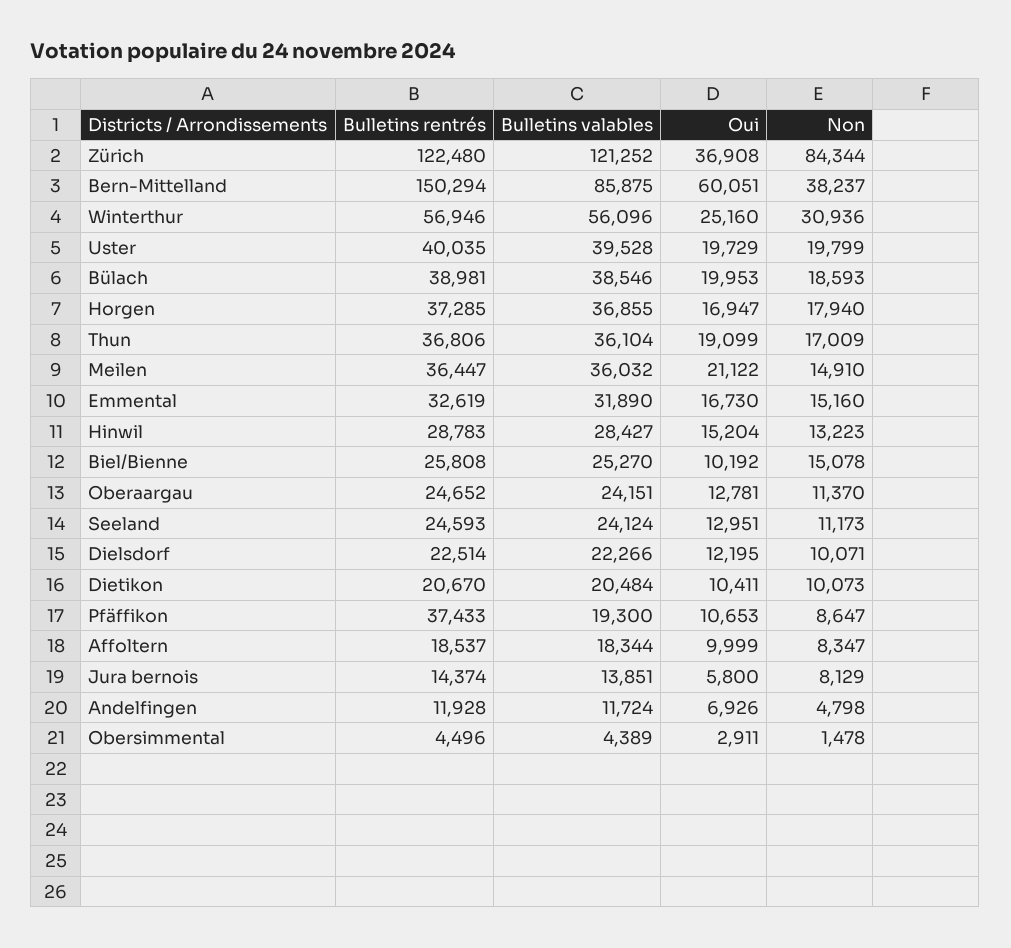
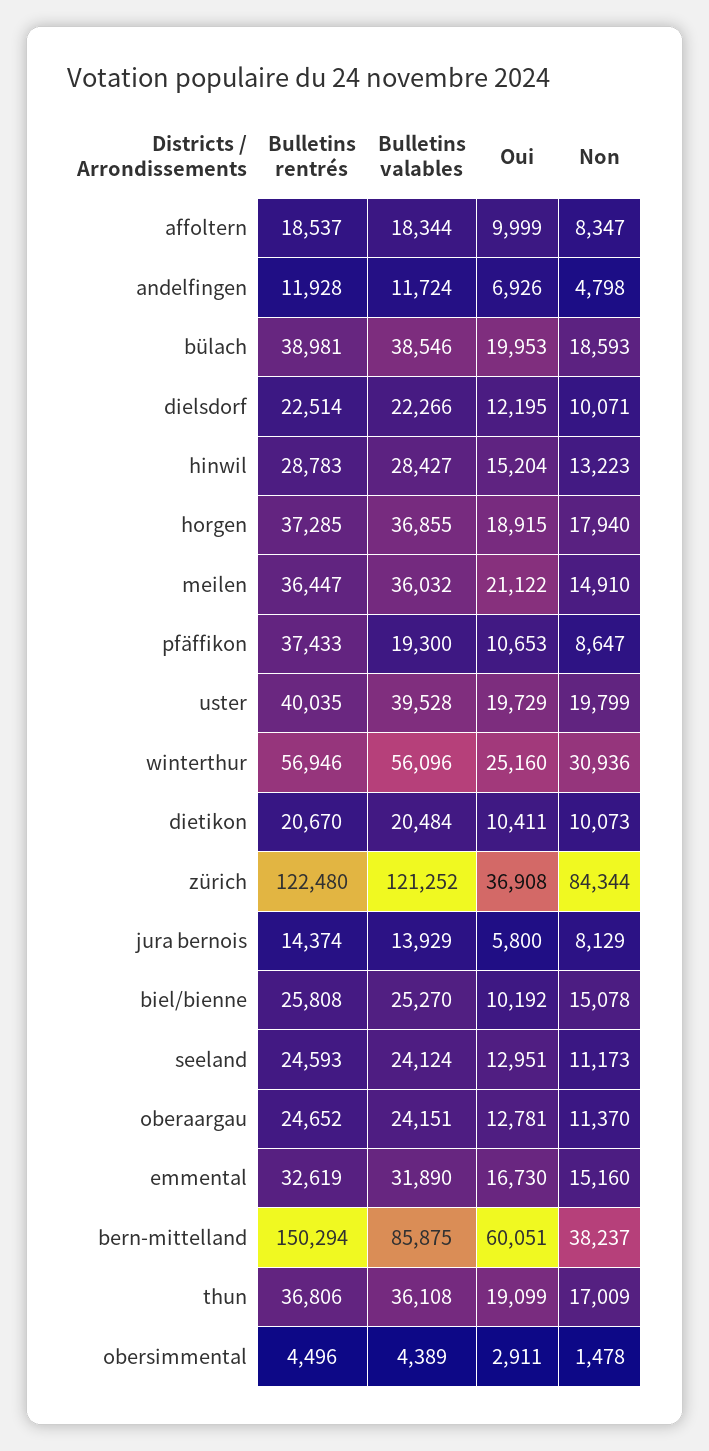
  {
    "Bulletins rentrés": {
      "Zürich": 122480,
      "Bern-Mittelland": 150294,
      "Winterthur": 56946,
      "Uster": 40035,
      "Bülach": 38981,
      "Horgen": 37285,
      "Thun": 36806,
      "Meilen": 36447,
      "Emmental": 32619,
      "Hinwil": 28783,
      "Biel/Bienne": 25808,
      "Oberaargau": 24652,
      "Seeland": 24593,
      "Dielsdorf": 22514,
      "Dietikon": 20670,
      "Pfäffikon": 37433,
      "Affoltern": 18537,
      "Jura bernois": 14374,
      "Andelfingen": 11928,
      "Obersimmental": 4496
    },
    "Bulletins valables": {
      "Zürich": 121252,
      "Bern-Mittelland": 85875,
      "Winterthur": 56096,
      "Uster": 39528,
      "Bülach": 38546,
      "Horgen": 36855,
-     "Thun": 36104,
+     "Thun": 36108,
      "Meilen": 36032,
      "Emmental": 31890,
      "Hinwil": 28427,
      "Biel/Bienne": 25270,
      "Oberaargau": 24151,
      "Seeland": 24124,
      "Dielsdorf": 22266,
      "Dietikon": 20484,
      "Pfäffikon": 19300,
      "Affoltern": 18344,
-     "Jura bernois": 13851,
+     "Jura bernois": 13929,
      "Andelfingen": 11724,
      "Obersimmental": 4389
    },
    "Oui": {
      "Zürich": 36908,
      "Bern-Mittelland": 60051,
      "Winterthur": 25160,
      "Uster": 19729,
      "Bülach": 19953,
-     "Horgen": 16947,
+     "Horgen": 18915,
      "Thun": 19099,
      "Meilen": 21122,
      "Emmental": 16730,
      "Hinwil": 15204,
      "Biel/Bienne": 10192,
      "Oberaargau": 12781,
      "Seeland": 12951,
      "Dielsdorf": 12195,
      "Dietikon": 10411,
      "Pfäffikon": 10653,
      "Affoltern": 9999,
      "Jura bernois": 5800,
      "Andelfingen": 6926,
      "Obersimmental": 2911
    },
    "Non": {
      "Zürich": 84344,
      "Bern-Mittelland": 38237,
      "Winterthur": 30936,
      "Uster": 19799,
      "Bülach": 18593,
      "Horgen": 17940,
      "Thun": 17009,
      "Meilen": 14910,
      "Emmental": 15160,
      "Hinwil": 13223,
      "Biel/Bienne": 15078,
      "Oberaargau": 11370,
      "Seeland": 11173,
      "Dielsdorf": 10071,
      "Dietikon": 10073,
      "Pfäffikon": 8647,
      "Affoltern": 8347,
      "Jura bernois": 8129,
      "Andelfingen": 4798,
      "Obersimmental": 1478
    }
  }

